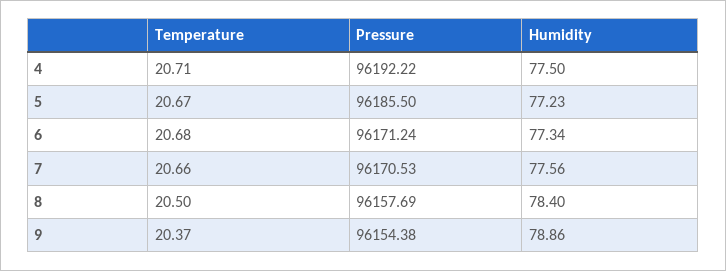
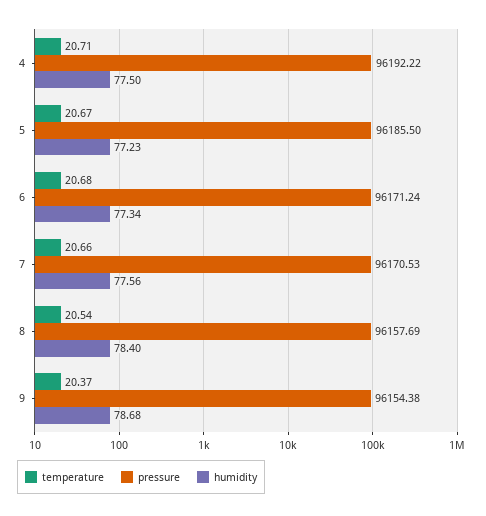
  {
    "Temperature": {
      "4": 20.71,
      "5": 20.67,
      "6": 20.68,
      "7": 20.66,
-     "8": 20.5,
+     "8": 20.54,
      "9": 20.37
    },
    "Pressure": {
      "4": 96192.22,
      "5": 96185.5,
      "6": 96171.24,
      "7": 96170.53,
      "8": 96157.69,
      "9": 96154.38
    },
    "Humidity": {
      "4": 77.5,
      "5": 77.23,
      "6": 77.34,
      "7": 77.56,
      "8": 78.4,
-     "9": 78.86
+     "9": 78.68
    }
  }

